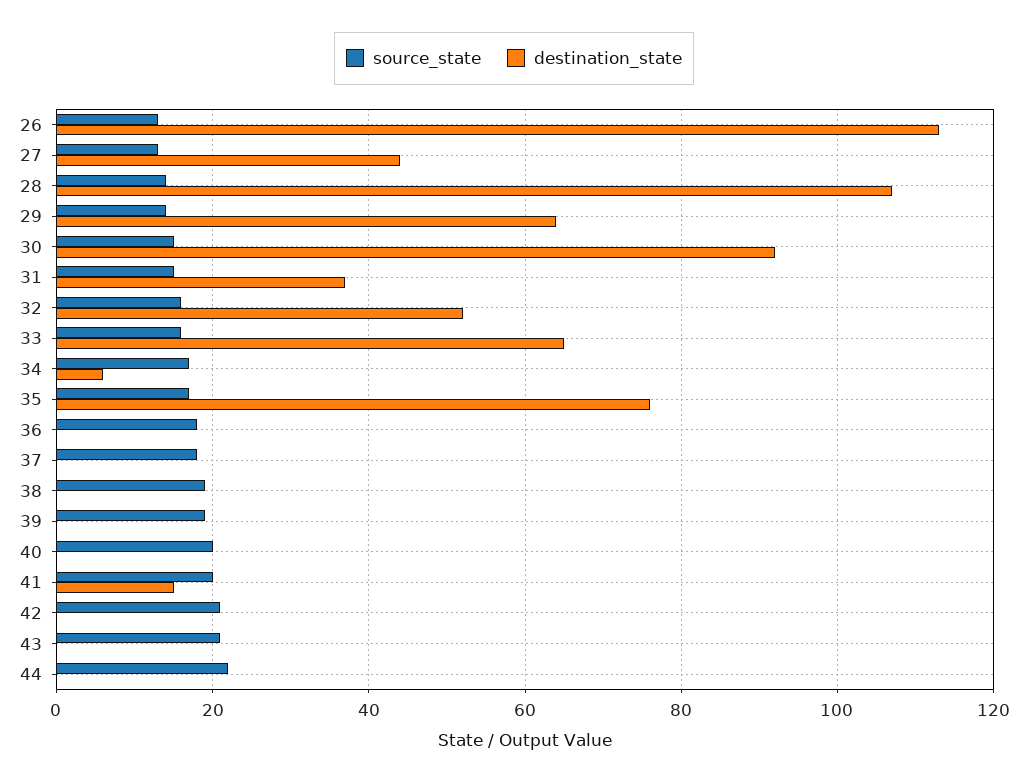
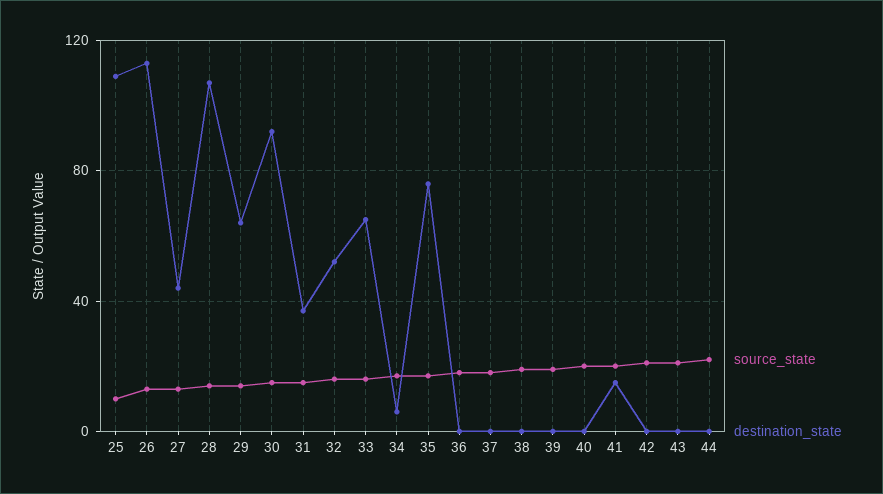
  {
    "source_state": {
      "26": 15,
      "27": 15,
      "28": 15,
      "29": 15,
      "30": 15,
      "31": 15,
      "32": 15,
      "33": 15,
      "34": 15,
      "35": 15,
      "36": 20,
      "37": 20,
      "38": 20,
      "39": 20,
      "40": 20,
      "41": 20,
      "42": 20,
      "43": 20,
-     "44": 20
+     "44": 20,
+     "25": 10
    },
    "destination_state": {
      "26": 115,
      "27": 45,
      "28": 105,
      "29": 65,
      "30": 90,
      "31": 35,
      "32": 50,
      "33": 65,
      "34": 5,
      "35": 75,
      "36": 0,
      "37": 0,
      "38": 0,
      "39": 0,
      "40": 0,
      "41": 15,
      "42": 0,
      "43": 0,
-     "44": 0
+     "44": 0,
+     "25": 110
    }
  }

